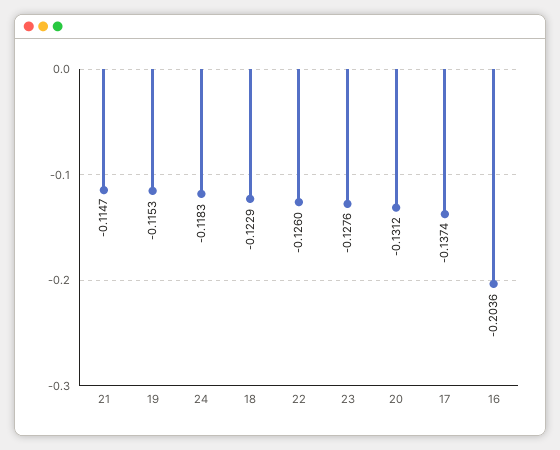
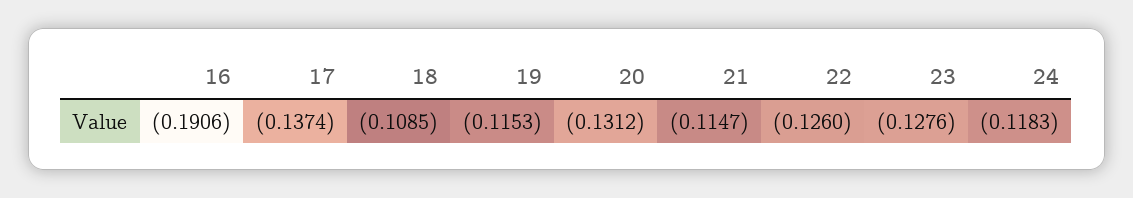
  {
    "21": -0.1147,
    "19": -0.1153,
    "24": -0.1183,
-   "18": -0.1229,
+   "18": -0.1085,
    "22": -0.126,
    "23": -0.1276,
    "20": -0.1312,
    "17": -0.1374,
-   "16": -0.2036
+   "16": -0.1906
  }

